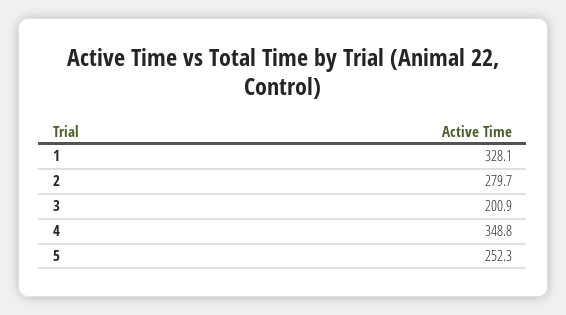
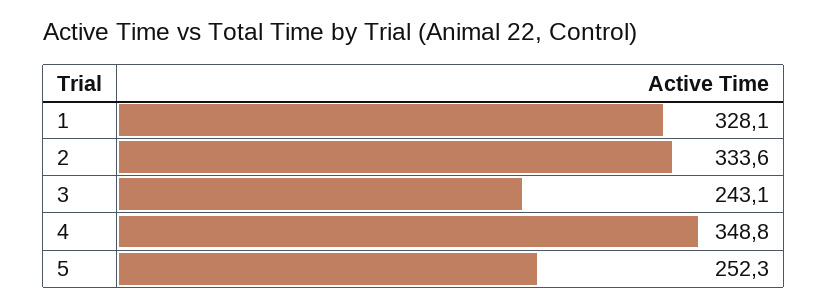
  {
    "1": 328.1,
-   "2": 279.7,
+   "2": 333.6,
-   "3": 200.9,
+   "3": 243.1,
    "4": 348.8,
    "5": 252.3
  }

